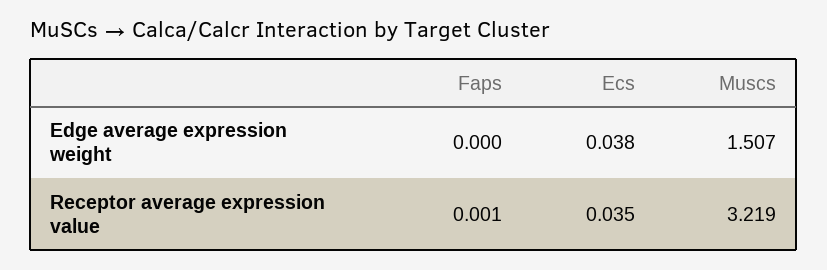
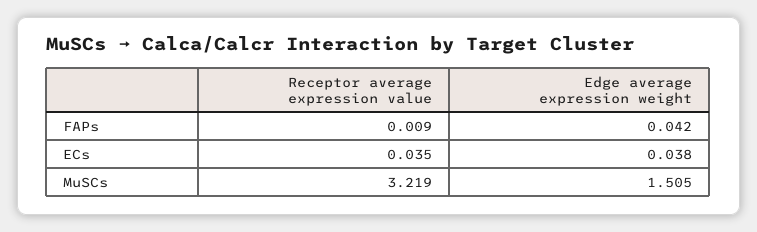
  {
    "Faps": {
-     "Edge average expression weight": 0,
+     "Edge average expression weight": 0.042,
-     "Receptor average expression value": 0.001
+     "Receptor average expression value": 0.009
    },
    "Ecs": {
      "Edge average expression weight": 0.038,
      "Receptor average expression value": 0.035
    },
    "Muscs": {
-     "Edge average expression weight": 1.507,
+     "Edge average expression weight": 1.505,
      "Receptor average expression value": 3.219
    }
  }

